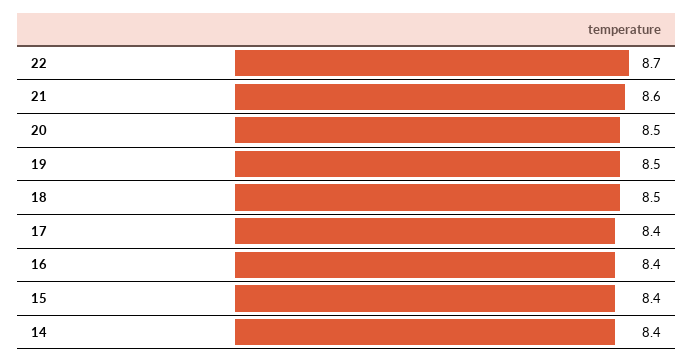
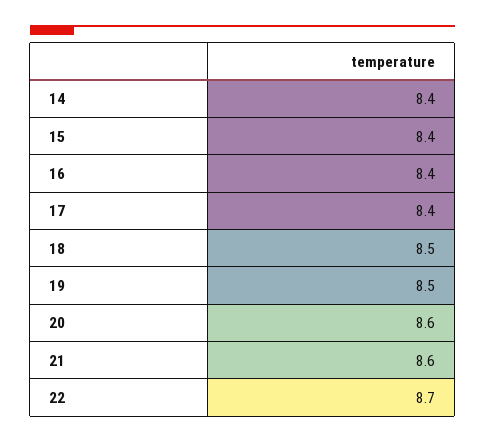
  {
    "22": 8.7,
    "21": 8.6,
-   "20": 8.5,
+   "20": 8.6,
    "19": 8.5,
    "18": 8.5,
    "17": 8.4,
    "16": 8.4,
    "15": 8.4,
    "14": 8.4
  }

